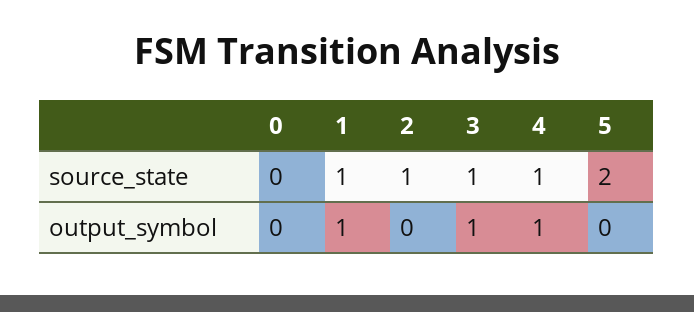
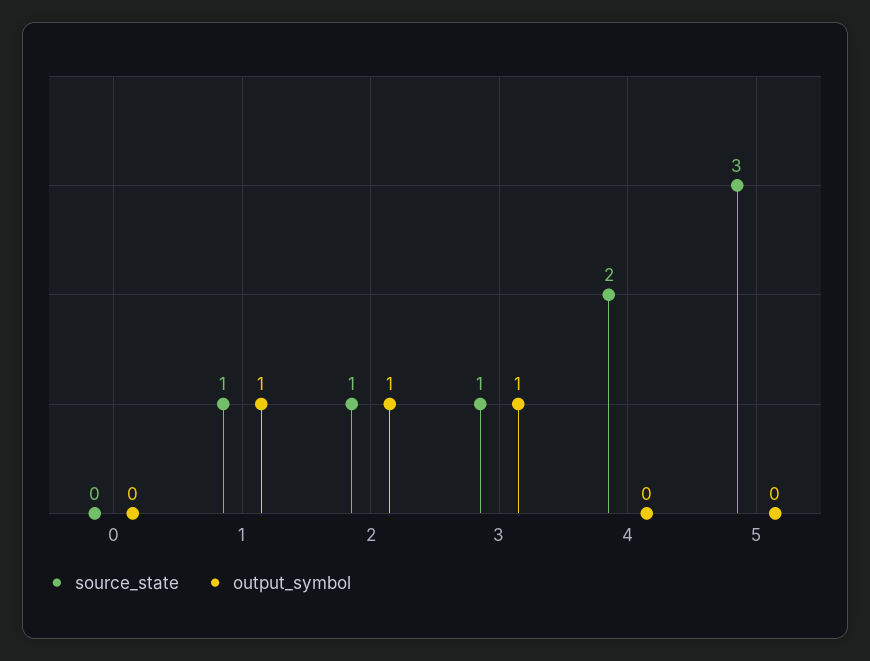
  {
    "source_state": {
      "0": 0,
      "1": 1,
      "2": 1,
      "3": 1,
-     "4": 1,
+     "4": 2,
-     "5": 2
+     "5": 3
    },
    "output_symbol": {
      "0": 0,
      "1": 1,
-     "2": 0,
+     "2": 1,
      "3": 1,
-     "4": 1,
+     "4": 0,
      "5": 0
    }
  }

